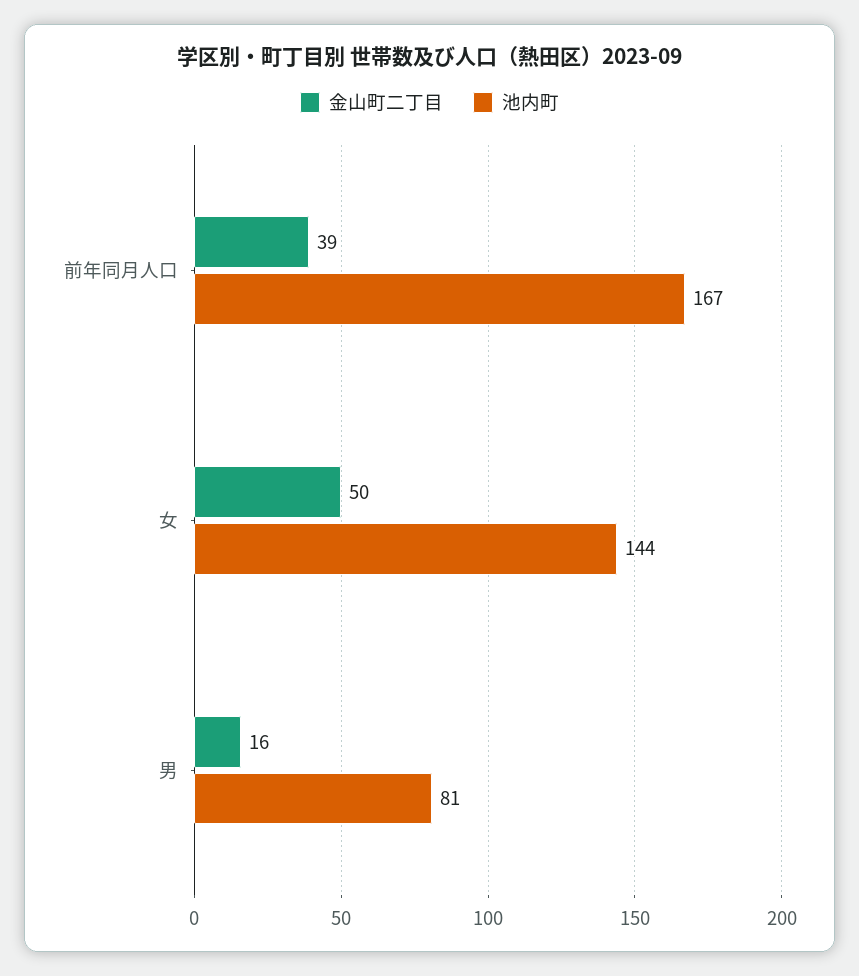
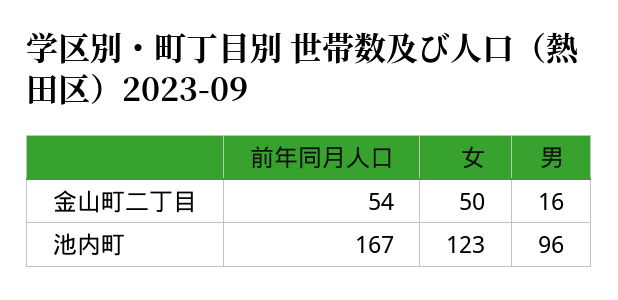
  {
    "金山町二丁目": {
-     "前年同月人口": 39,
+     "前年同月人口": 54,
      "女": 50,
      "男": 16
    },
    "池内町": {
      "前年同月人口": 167,
-     "女": 144,
+     "女": 123,
-     "男": 81
+     "男": 96
    }
  }

